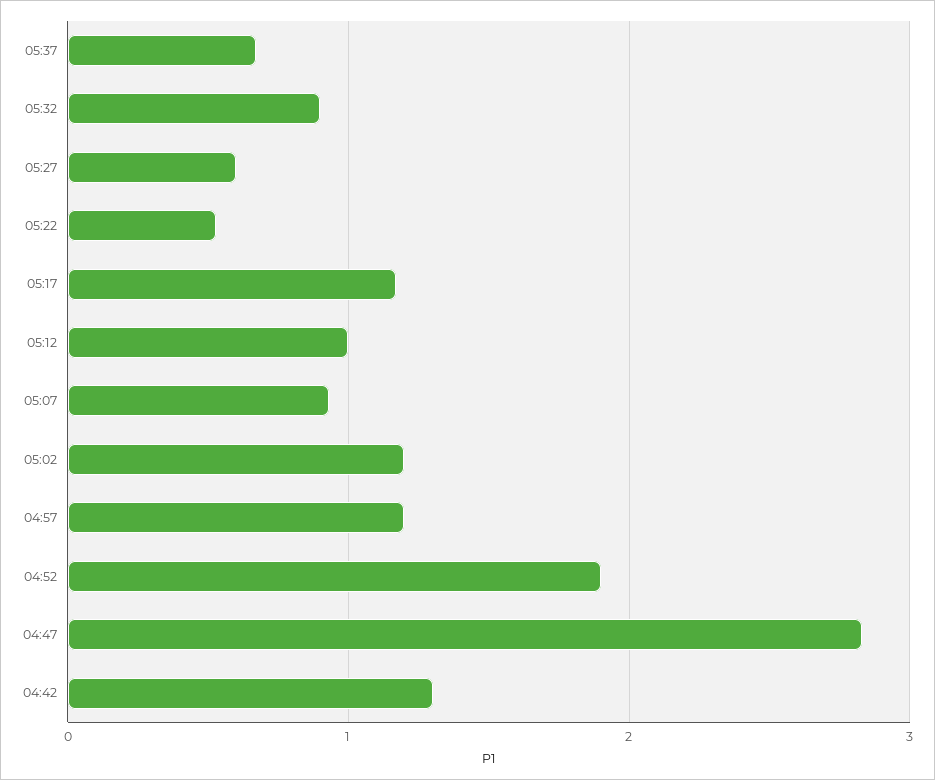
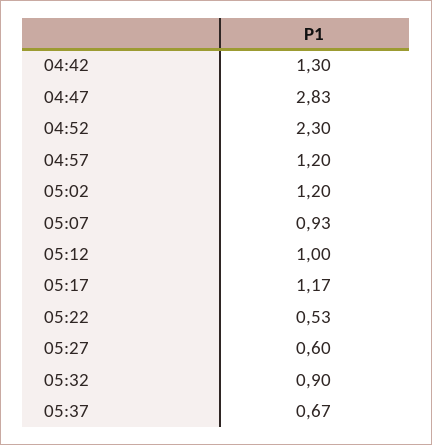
  {
    "05:37": 0.67,
    "05:32": 0.9,
    "05:27": 0.6,
    "05:22": 0.53,
    "05:17": 1.17,
    "05:12": 1,
    "05:07": 0.93,
    "05:02": 1.2,
    "04:57": 1.2,
-   "04:52": 1.9,
+   "04:52": 2.3,
    "04:47": 2.83,
    "04:42": 1.3
  }

